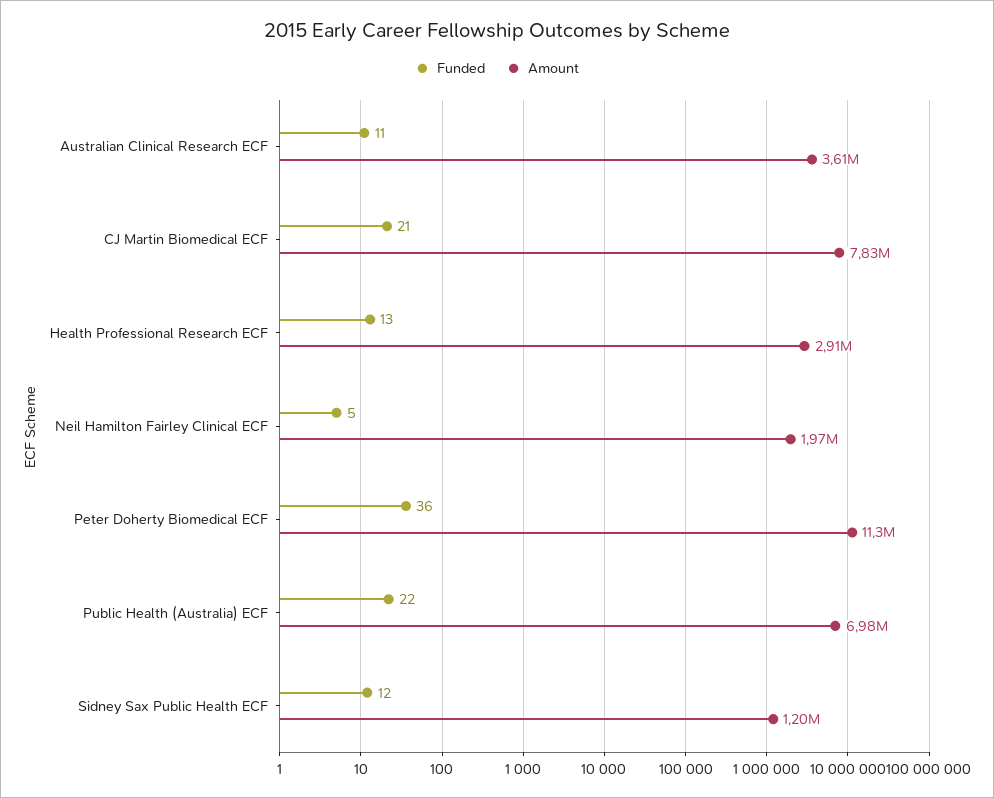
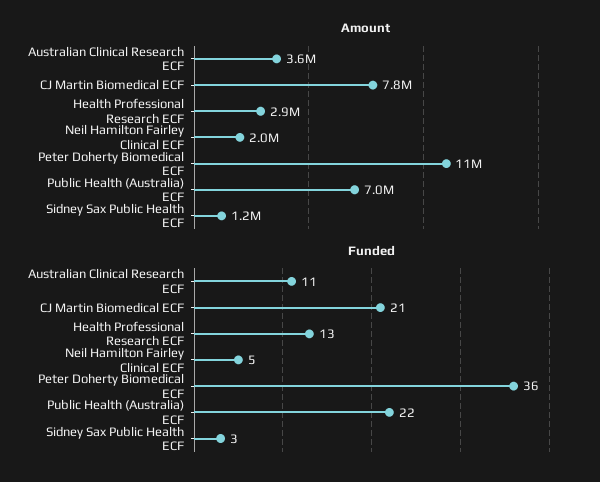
  {
    "Funded": {
      "Australian Clinical Research ECF": 11,
      "CJ Martin Biomedical ECF": 21,
      "Health Professional Research ECF": 13,
      "Neil Hamilton Fairley Clinical ECF": 5,
      "Peter Doherty Biomedical ECF": 36,
      "Public Health (Australia) ECF": 22,
-     "Sidney Sax Public Health ECF": 12
+     "Sidney Sax Public Health ECF": 3
    },
    "Amount": {
      "Australian Clinical Research ECF": 3610000,
      "CJ Martin Biomedical ECF": 7830000,
      "Health Professional Research ECF": 2910000,
      "Neil Hamilton Fairley Clinical ECF": 1970000,
      "Peter Doherty Biomedical ECF": 11300000,
      "Public Health (Australia) ECF": 6980000,
      "Sidney Sax Public Health ECF": 1200000
    }
  }

